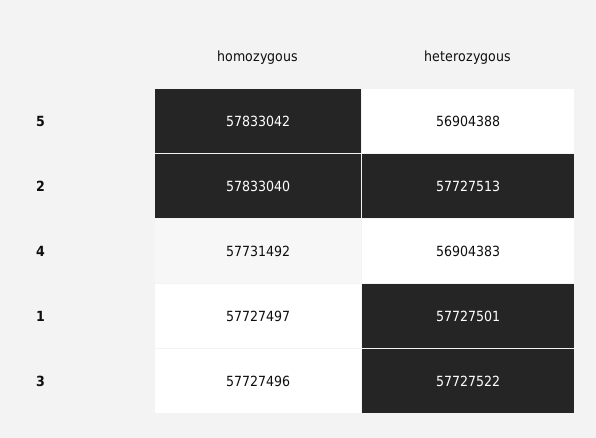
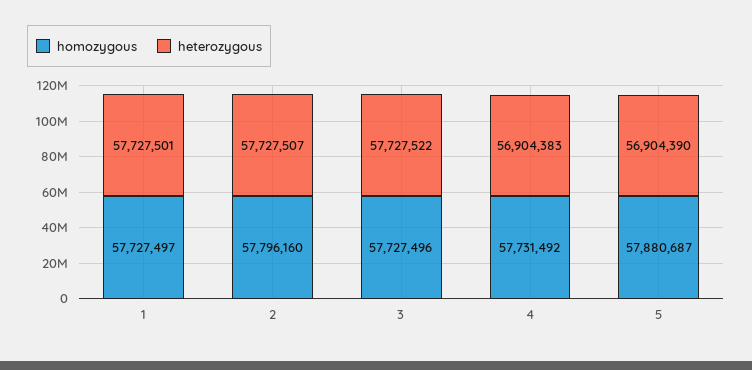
  {
    "homozygous": {
-     "5": 57833042,
+     "5": 57880687,
-     "2": 57833040,
+     "2": 57796160,
      "4": 57731492,
      "1": 57727497,
      "3": 57727496
    },
    "heterozygous": {
-     "5": 56904388,
+     "5": 56904390,
-     "2": 57727513,
+     "2": 57727507,
      "4": 56904383,
      "1": 57727501,
      "3": 57727522
    }
  }

